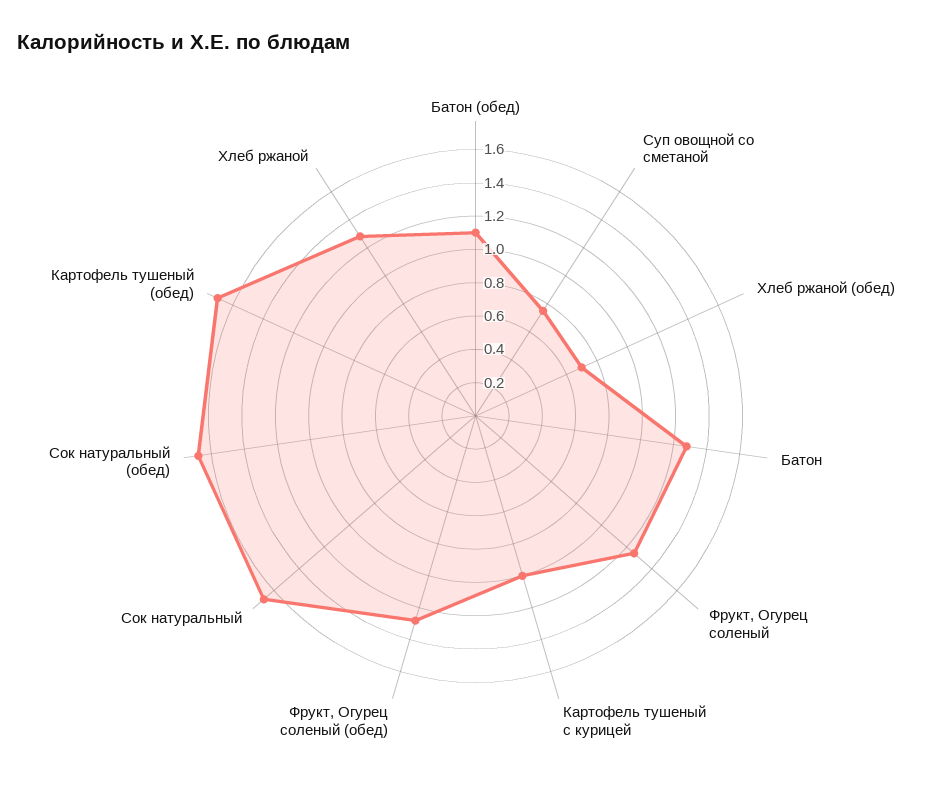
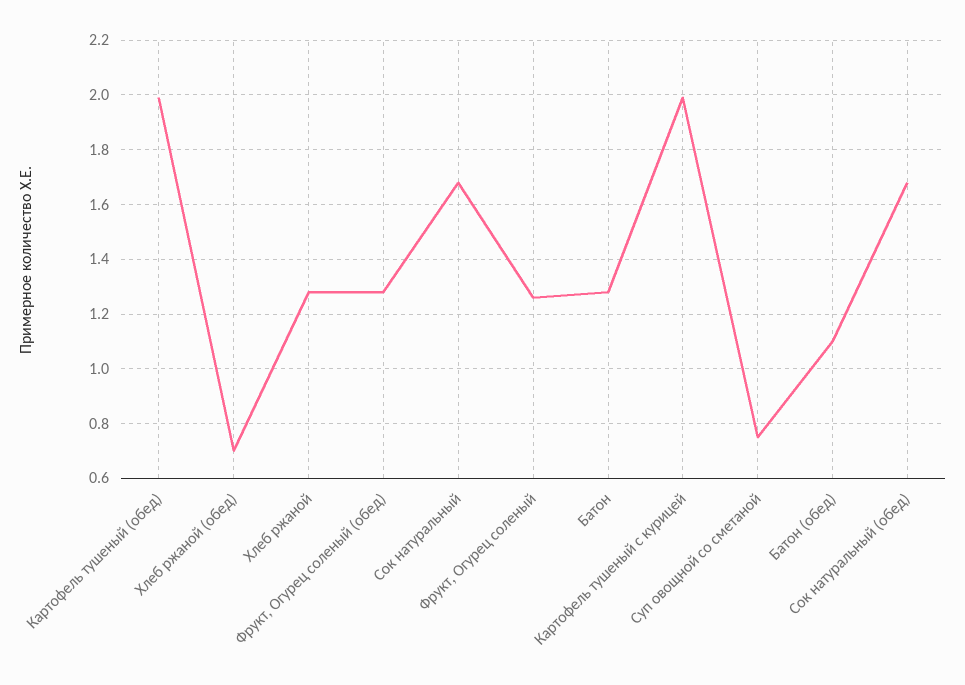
  {
    "Батон (обед)": 1.1,
    "Суп овощной со сметаной": 0.75,
    "Хлеб ржаной (обед)": 0.7,
    "Батон": 1.3,
    "Фрукт, Огурец соленый": 1.25,
-   "Картофель тушеный с курицей": 1,
+   "Картофель тушеный с курицей": 2,
    "Фрукт, Огурец соленый (обед)": 1.3,
    "Сок натуральный": 1.7,
    "Сок натуральный (обед)": 1.7,
-   "Картофель тушеный (обед)": 1.7,
+   "Картофель тушеный (обед)": 2,
    "Хлеб ржаной": 1.3
  }

